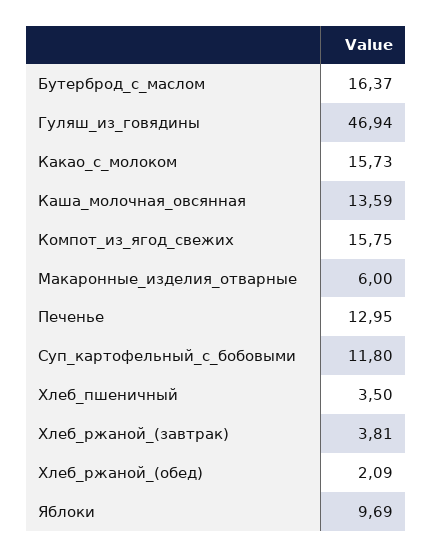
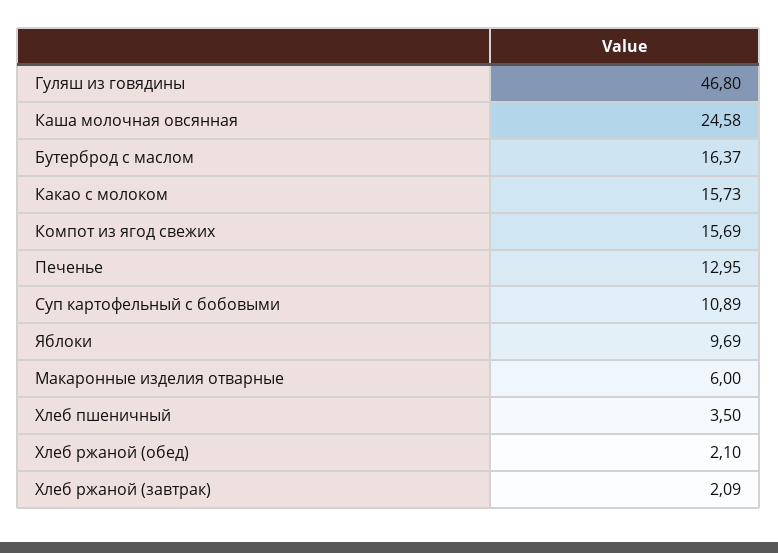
  {
    "Бутерброд_с_маслом": 16.37,
-   "Гуляш_из_говядины": 46.94,
+   "Гуляш_из_говядины": 46.8,
    "Какао_с_молоком": 15.73,
-   "Каша_молочная_овсянная": 13.59,
+   "Каша_молочная_овсянная": 24.58,
-   "Компот_из_ягод_свежих": 15.75,
+   "Компот_из_ягод_свежих": 15.69,
    "Макаронные_изделия_отварные": 6,
    "Печенье": 12.95,
-   "Суп_картофельный_с_бобовыми": 11.8,
+   "Суп_картофельный_с_бобовыми": 10.89,
    "Хлеб_пшеничный": 3.5,
-   "Хлеб_ржаной_(завтрак)": 3.81,
+   "Хлеб_ржаной_(завтрак)": 2.09,
-   "Хлеб_ржаной_(обед)": 2.09,
+   "Хлеб_ржаной_(обед)": 2.1,
    "Яблоки": 9.69
  }

